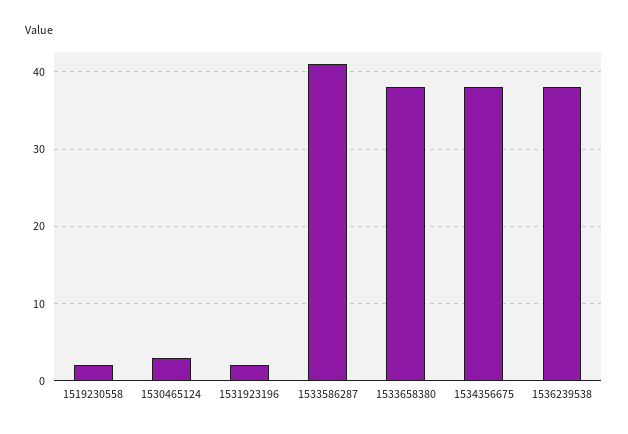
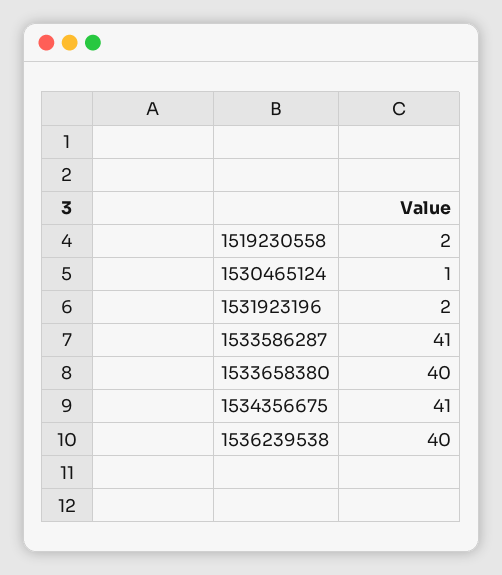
  {
    "1519230558": 2,
-   "1530465124": 3,
+   "1530465124": 1,
    "1531923196": 2,
    "1533586287": 41,
-   "1533658380": 38,
+   "1533658380": 40,
-   "1534356675": 38,
+   "1534356675": 41,
-   "1536239538": 38
+   "1536239538": 40
  }

